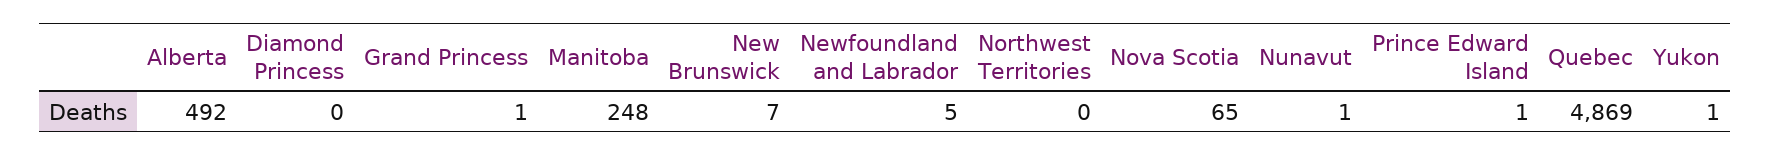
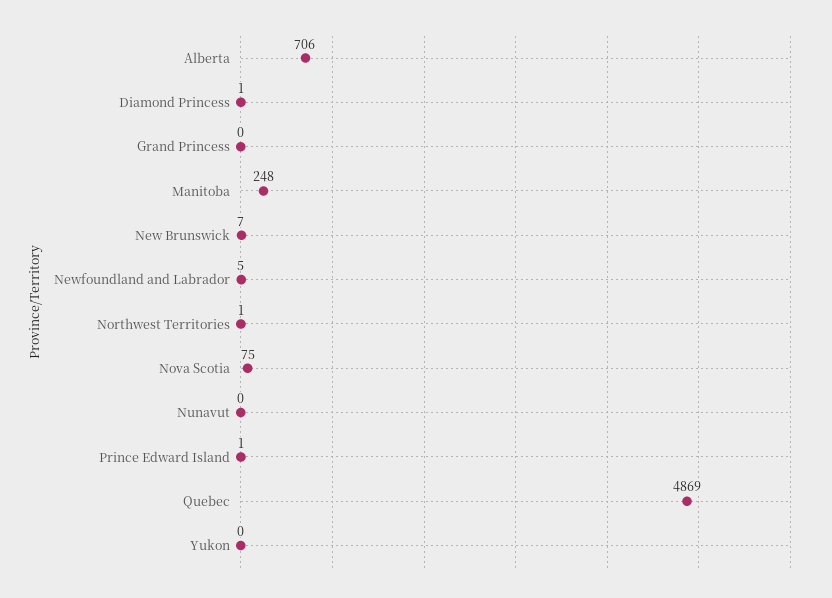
  {
-   "Alberta": 492,
+   "Alberta": 706,
-   "Diamond Princess": 0,
+   "Diamond Princess": 1,
-   "Grand Princess": 1,
+   "Grand Princess": 0,
    "Manitoba": 248,
    "New Brunswick": 7,
    "Newfoundland and Labrador": 5,
-   "Northwest Territories": 0,
+   "Northwest Territories": 1,
-   "Nova Scotia": 65,
+   "Nova Scotia": 75,
-   "Nunavut": 1,
+   "Nunavut": 0,
    "Prince Edward Island": 1,
    "Quebec": 4869,
-   "Yukon": 1
+   "Yukon": 0
  }

